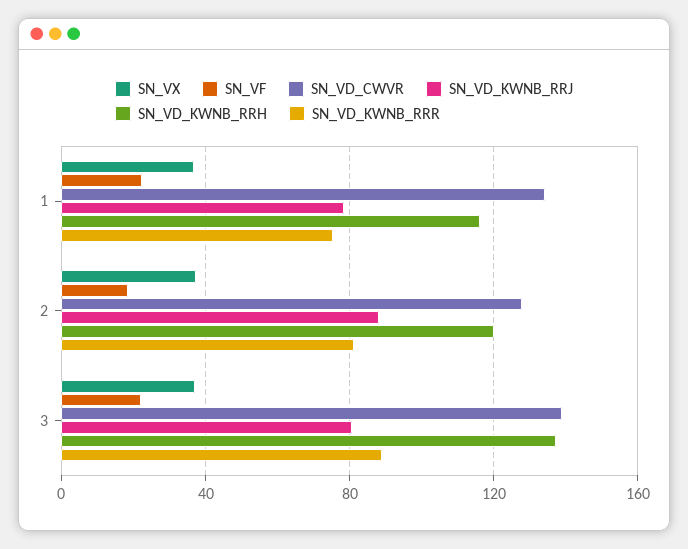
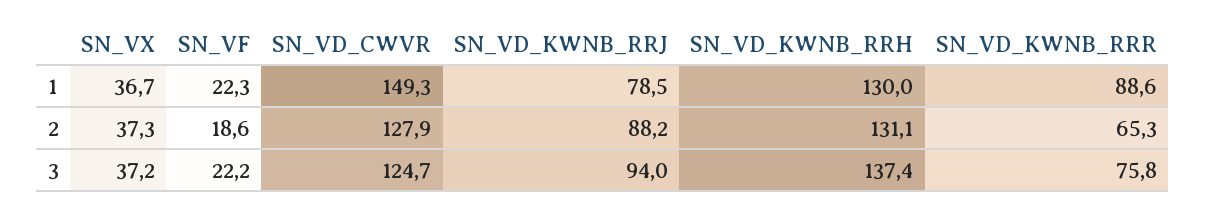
  {
    "SN_VX": {
      "1": 36.7,
      "2": 37.3,
      "3": 37.2
    },
    "SN_VF": {
      "1": 22.3,
      "2": 18.6,
      "3": 22.2
    },
    "SN_VD_CWVR": {
-     "1": 135,
+     "1": 149.3,
      "2": 127.9,
-     "3": 140
+     "3": 124.7
    },
    "SN_VD_KWNB_RRJ": {
      "1": 78.5,
      "2": 88.2,
-     "3": 80
+     "3": 94
    },
    "SN_VD_KWNB_RRH": {
-     "1": 115,
+     "1": 130,
-     "2": 120,
+     "2": 131.1,
      "3": 137.4
    },
    "SN_VD_KWNB_RRR": {
-     "1": 75,
+     "1": 88.6,
-     "2": 80,
+     "2": 65.3,
-     "3": 90
+     "3": 75.8
    }
  }

